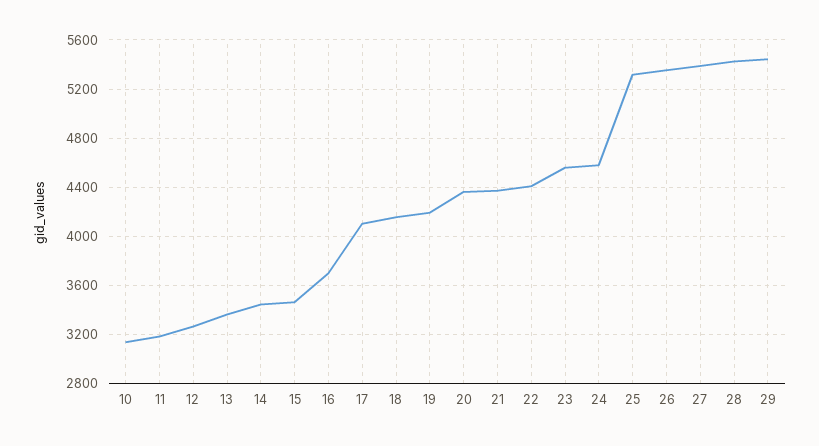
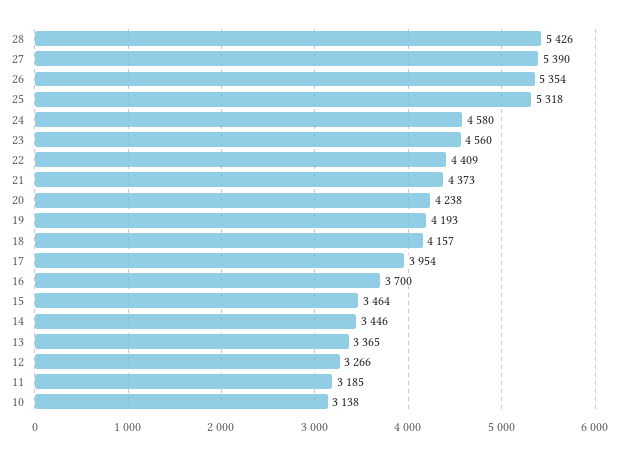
  {
    "10": 3138,
    "11": 3185,
    "12": 3266,
    "13": 3365,
    "14": 3446,
    "15": 3464,
    "16": 3700,
-   "17": 4100,
+   "17": 3954,
    "18": 4157,
    "19": 4193,
-   "20": 4350,
+   "20": 4238,
    "21": 4373,
    "22": 4409,
    "23": 4560,
    "24": 4580,
    "25": 5318,
    "26": 5354,
    "27": 5390,
-   "28": 5426,
+   "28": 5426
-   "29": 5450
  }

